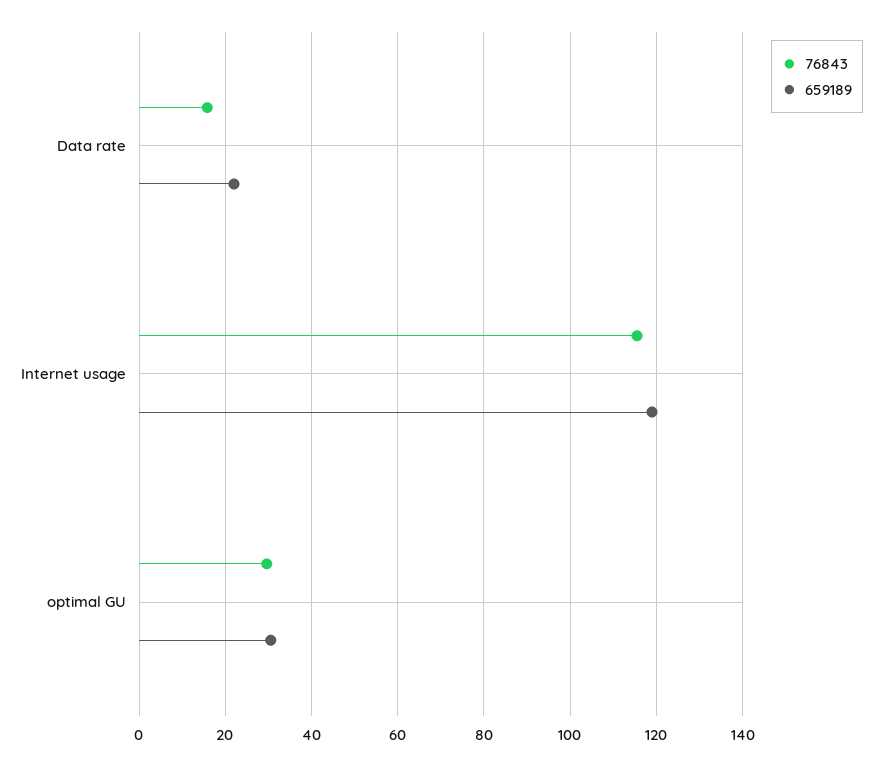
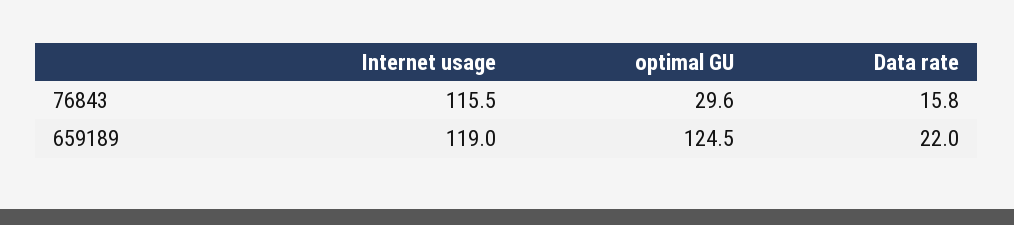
  {
    "76843": {
      "Data rate": 15.8,
      "Internet usage": 115.5,
      "optimal GU": 29.6
    },
    "659189": {
      "Data rate": 22,
      "Internet usage": 119,
-     "optimal GU": 30
+     "optimal GU": 124.5
    }
  }

